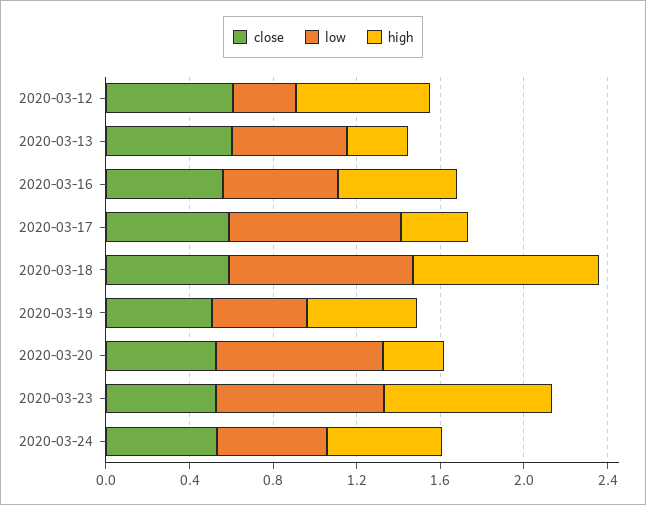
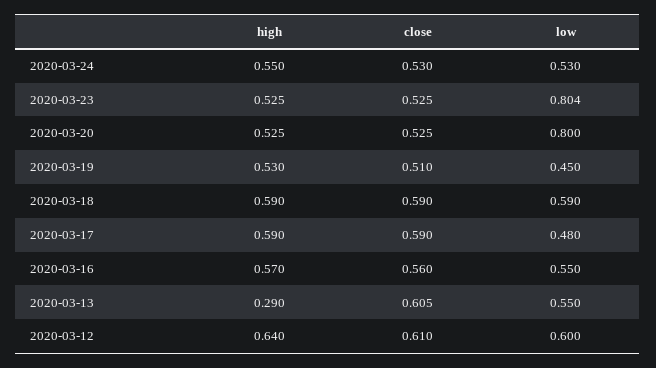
  {
    "close": {
      "2020-03-12": 0.61,
      "2020-03-13": 0.605,
      "2020-03-16": 0.56,
      "2020-03-17": 0.59,
      "2020-03-18": 0.59,
      "2020-03-19": 0.51,
      "2020-03-20": 0.525,
      "2020-03-23": 0.525,
      "2020-03-24": 0.53
    },
    "low": {
-     "2020-03-12": 0.3,
+     "2020-03-12": 0.6,
      "2020-03-13": 0.55,
      "2020-03-16": 0.55,
-     "2020-03-17": 0.8,
+     "2020-03-17": 0.48,
-     "2020-03-18": 0.9,
+     "2020-03-18": 0.59,
      "2020-03-19": 0.45,
      "2020-03-20": 0.8,
      "2020-03-23": 0.804,
      "2020-03-24": 0.53
    },
    "high": {
      "2020-03-12": 0.64,
      "2020-03-13": 0.29,
      "2020-03-16": 0.57,
-     "2020-03-17": 0.3,
+     "2020-03-17": 0.59,
-     "2020-03-18": 0.9,
+     "2020-03-18": 0.59,
      "2020-03-19": 0.53,
-     "2020-03-20": 0.3,
+     "2020-03-20": 0.525,
-     "2020-03-23": 0.8,
+     "2020-03-23": 0.525,
      "2020-03-24": 0.55
    }
  }

